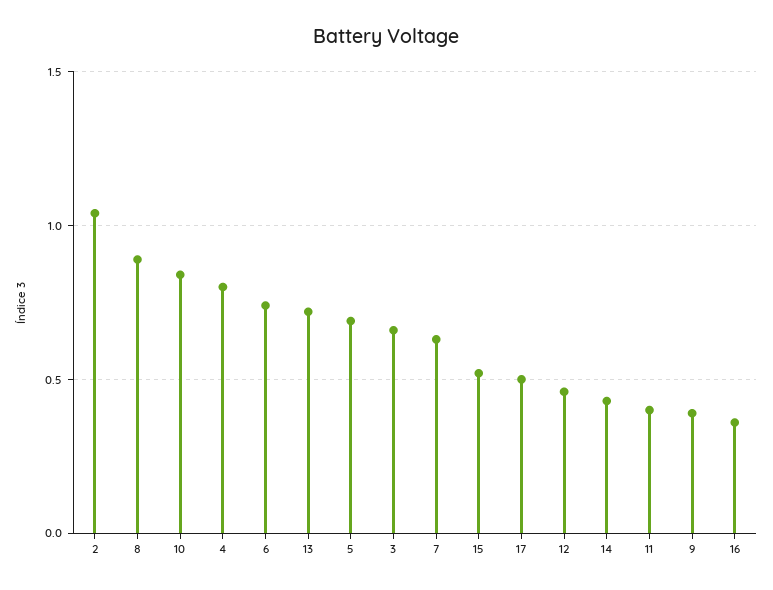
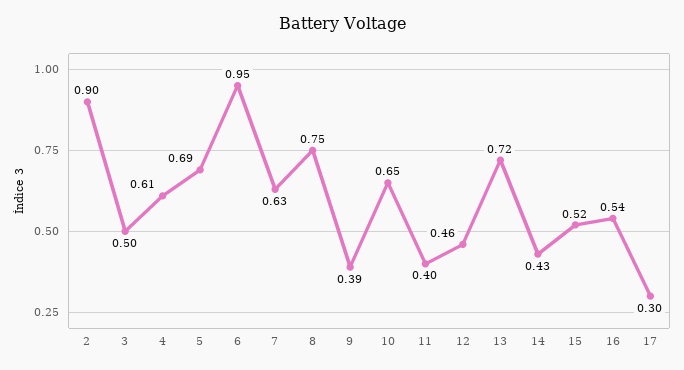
  {
-   "2": 1.05,
+   "2": 0.9,
-   "8": 0.9,
+   "8": 0.75,
-   "10": 0.85,
+   "10": 0.65,
-   "4": 0.8,
+   "4": 0.61,
-   "6": 0.75,
+   "6": 0.95,
    "13": 0.72,
    "5": 0.69,
-   "3": 0.65,
+   "3": 0.5,
    "7": 0.63,
    "15": 0.52,
-   "17": 0.5,
+   "17": 0.3,
    "12": 0.46,
    "14": 0.43,
    "11": 0.4,
    "9": 0.39,
-   "16": 0.35
+   "16": 0.54
  }

